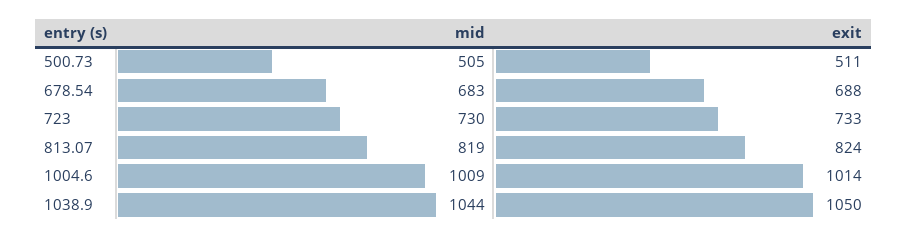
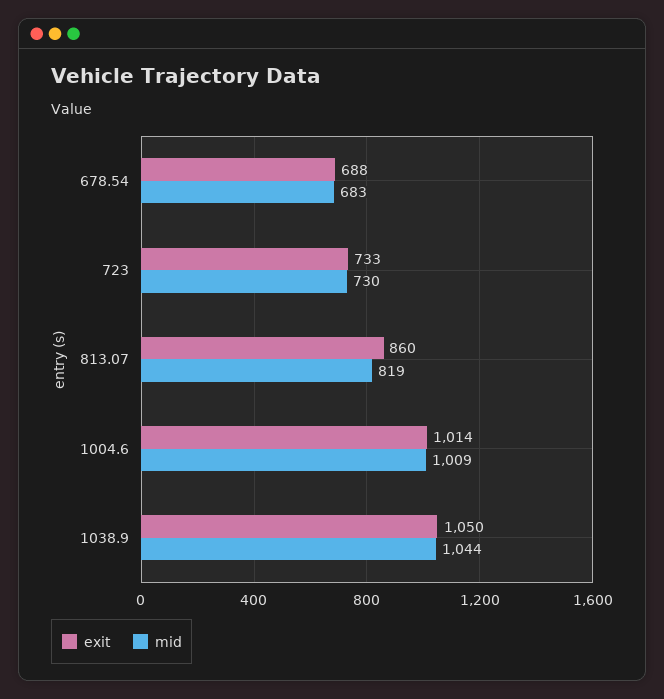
  {
    "mid": {
-     "500.73": 505,
      "678.54": 683,
      "723": 730,
      "813.07": 819,
      "1004.6": 1009,
      "1038.9": 1044
    },
    "exit": {
-     "500.73": 511,
      "678.54": 688,
      "723": 733,
-     "813.07": 824,
+     "813.07": 860,
      "1004.6": 1014,
      "1038.9": 1050
    }
  }

